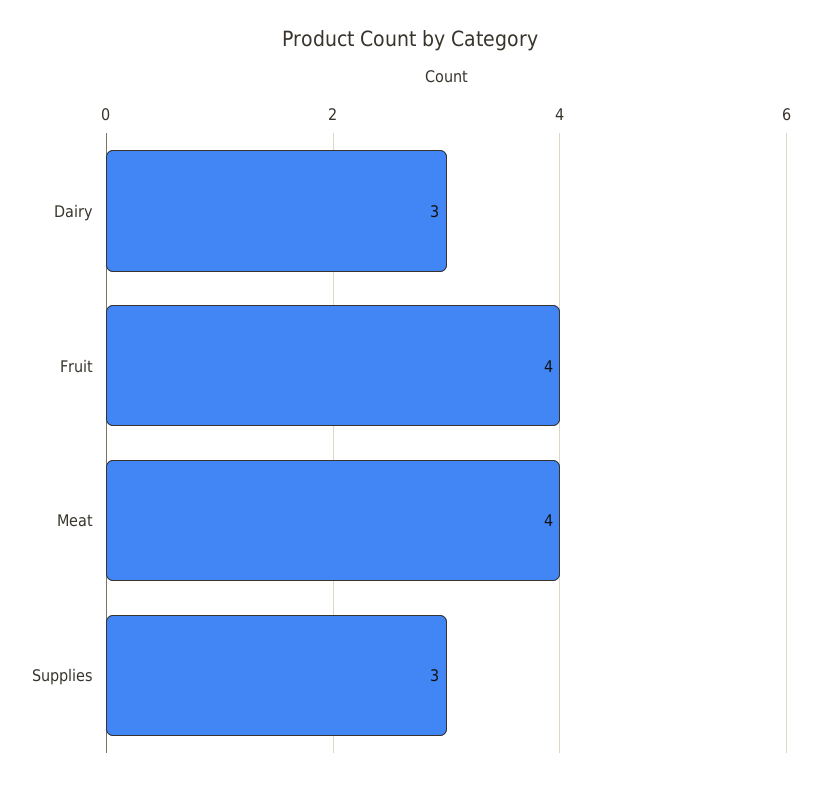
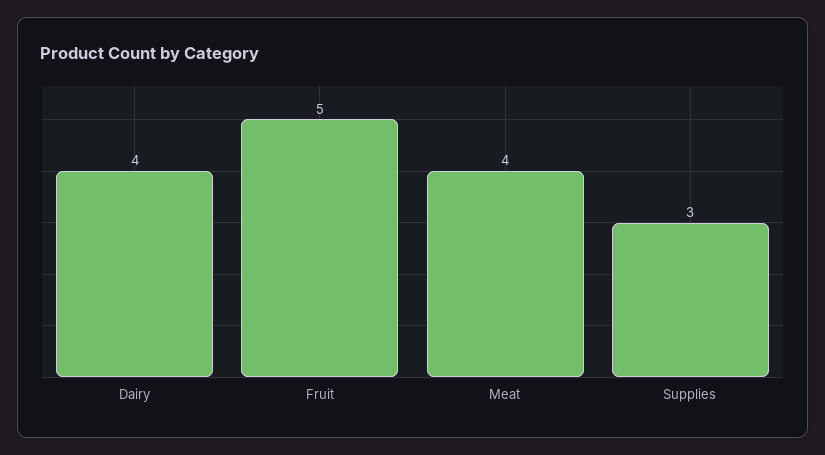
  {
-   "Dairy": 3,
+   "Dairy": 4,
-   "Fruit": 4,
+   "Fruit": 5,
    "Meat": 4,
    "Supplies": 3
  }

